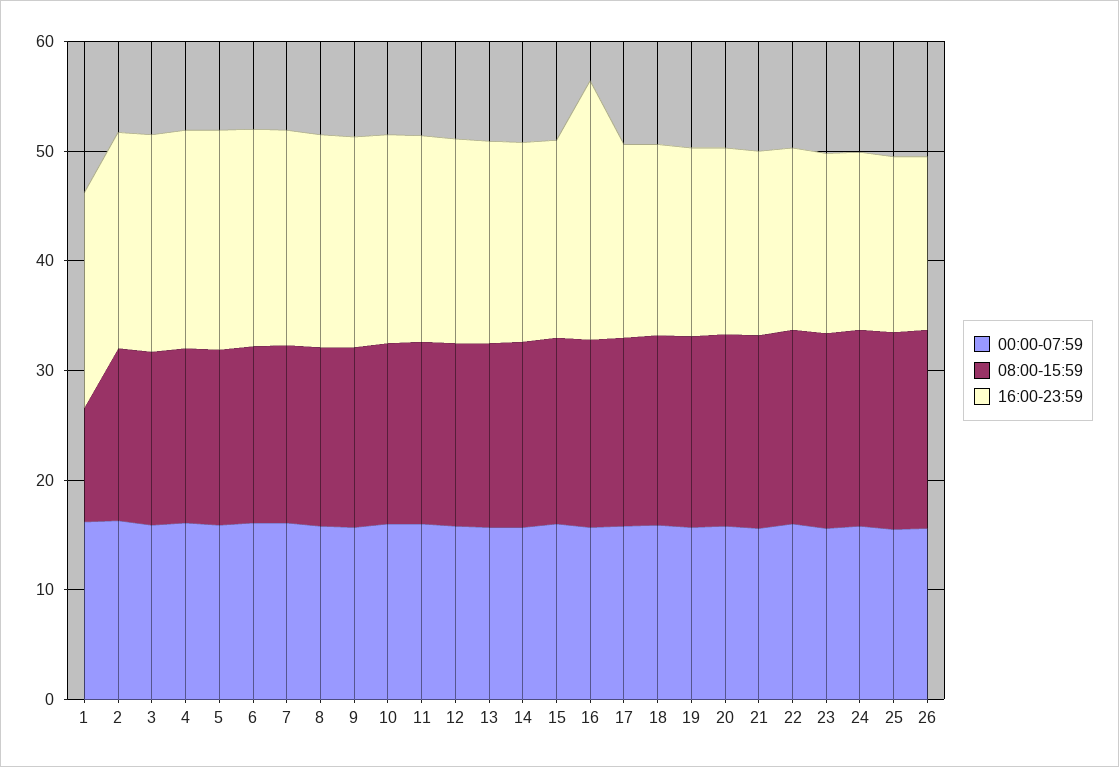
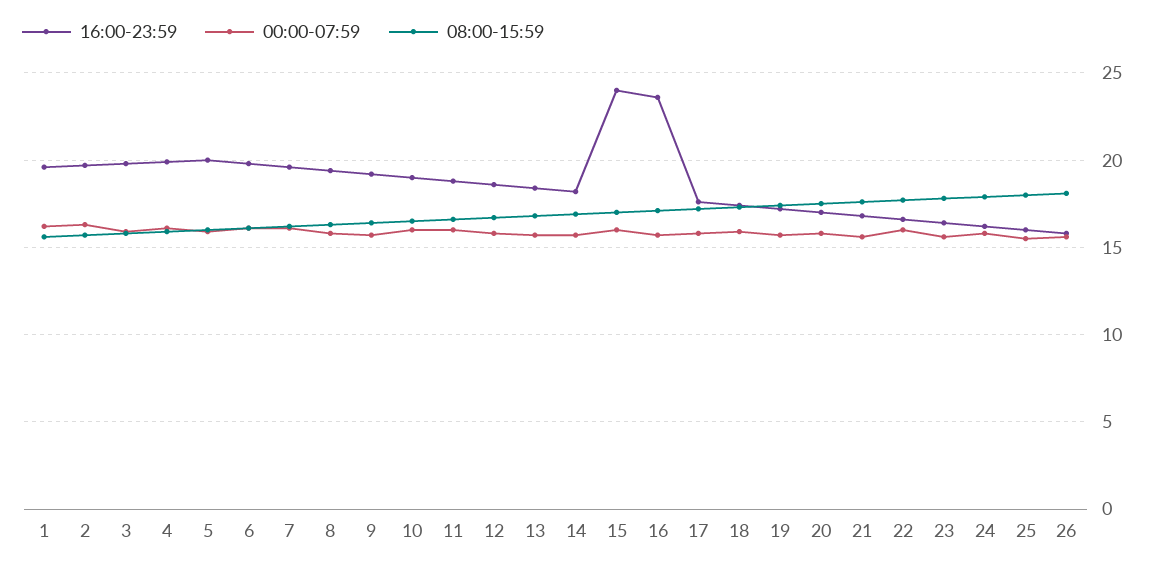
  {
    "00:00-07:59": {
      "1": 16,
      "2": 16.5,
      "3": 16,
      "4": 16,
      "5": 16,
      "6": 16,
      "7": 16,
      "8": 16,
      "9": 15.5,
      "10": 16,
      "11": 16,
      "12": 16,
      "13": 15.5,
      "14": 15.5,
      "15": 16,
      "16": 15.5,
      "17": 16,
      "18": 16,
      "19": 15.5,
      "20": 16,
      "21": 15.5,
      "22": 16,
      "23": 15.5,
      "24": 16,
      "25": 15.5,
      "26": 15.5
    },
    "08:00-15:59": {
-     "1": 10,
+     "1": 15.5,
      "2": 15.5,
      "3": 16,
      "4": 16,
      "5": 16,
      "6": 16,
      "7": 16,
      "8": 16.5,
      "9": 16.5,
      "10": 16.5,
      "11": 16.5,
      "12": 16.5,
      "13": 17,
      "14": 17,
      "15": 17,
      "16": 17,
      "17": 17,
      "18": 17.5,
      "19": 17.5,
      "20": 17.5,
      "21": 17.5,
      "22": 17.5,
      "23": 18,
      "24": 18,
      "25": 18,
      "26": 18
    },
    "16:00-23:59": {
      "1": 19.5,
      "2": 19.5,
      "3": 20,
      "4": 20,
      "5": 20,
      "6": 20,
      "7": 19.5,
      "8": 19.5,
      "9": 19,
      "10": 19,
      "11": 19,
      "12": 18.5,
      "13": 18.5,
      "14": 18,
-     "15": 18,
+     "15": 24,
      "16": 23.5,
      "17": 17.5,
      "18": 17.5,
      "19": 17,
      "20": 17,
      "21": 17,
      "22": 16.5,
      "23": 16.5,
      "24": 16,
      "25": 16,
      "26": 16
    }
  }

